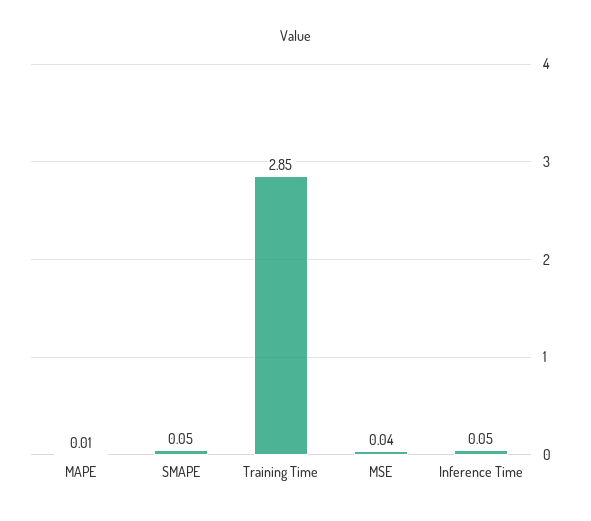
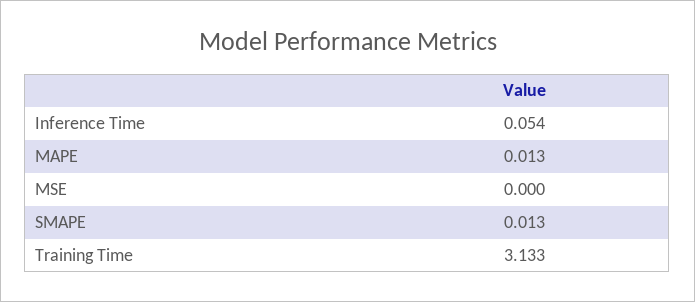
  {
    "MAPE": 0.013,
-   "SMAPE": 0.05,
+   "SMAPE": 0.013,
-   "Training Time": 2.85,
+   "Training Time": 3.133,
-   "MSE": 0.04,
+   "MSE": 0,
    "Inference Time": 0.054
  }

